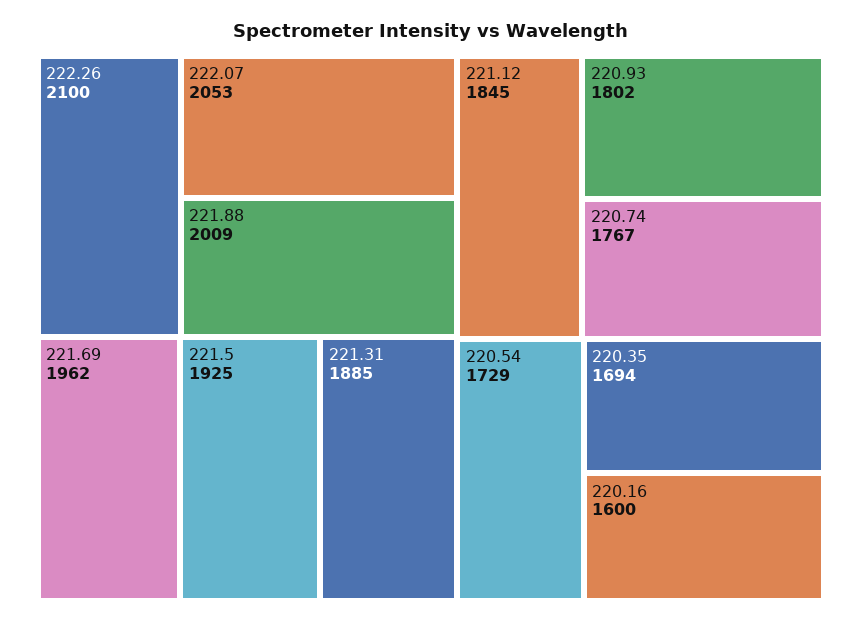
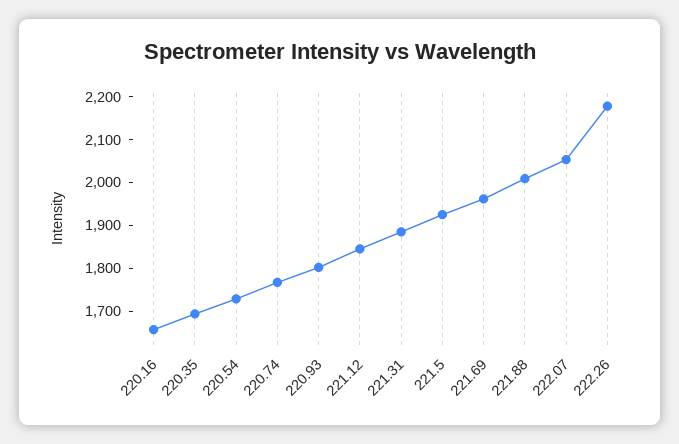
  {
-   "222.26": 2100,
+   "222.26": 2180,
    "222.07": 2053,
    "221.88": 2009,
    "221.69": 1962,
    "221.5": 1925,
    "221.31": 1885,
    "221.12": 1845,
    "220.93": 1802,
    "220.74": 1767,
    "220.54": 1729,
    "220.35": 1694,
-   "220.16": 1600
+   "220.16": 1660
  }

